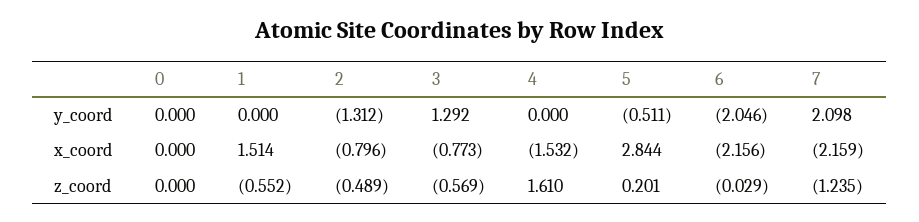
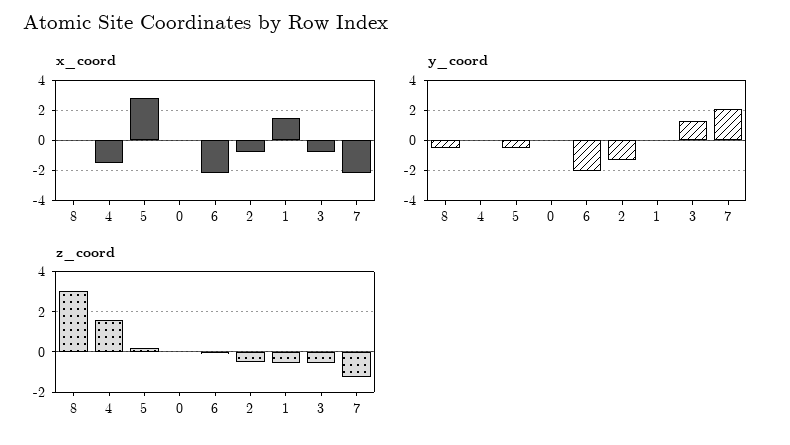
  {
    "y_coord": {
      "0": 0,
      "1": 0,
      "2": -1.312,
      "3": 1.292,
      "4": 0,
      "5": -0.511,
      "6": -2.046,
-     "7": 2.098
+     "7": 2.098,
+     "8": -0.5
    },
    "x_coord": {
      "0": 0,
      "1": 1.514,
      "2": -0.796,
      "3": -0.773,
      "4": -1.532,
      "5": 2.844,
      "6": -2.156,
-     "7": -2.159
+     "7": -2.159,
+     "8": 0
    },
    "z_coord": {
      "0": 0,
      "1": -0.552,
      "2": -0.489,
      "3": -0.569,
      "4": 1.61,
      "5": 0.201,
      "6": -0.029,
-     "7": -1.235
+     "7": -1.235,
+     "8": 3
    }
  }

